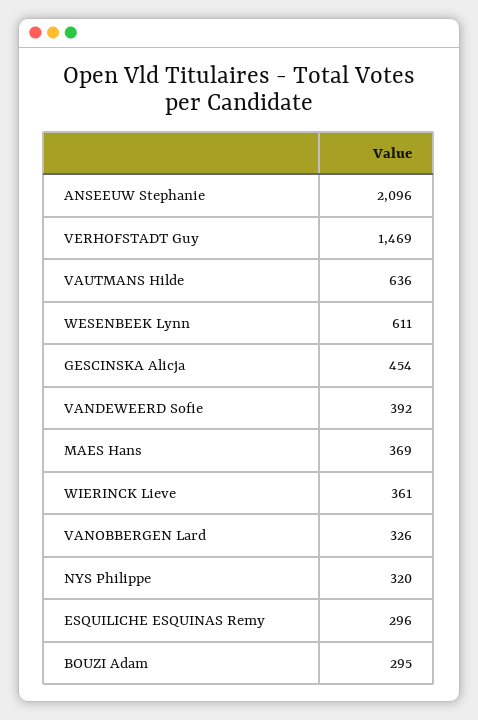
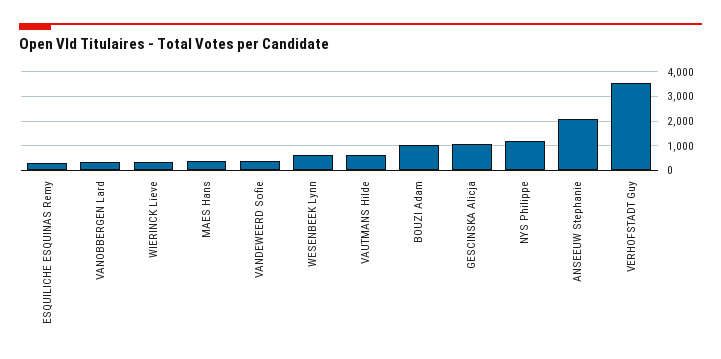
  {
    "ANSEEUW Stephanie": 2096,
-   "VERHOFSTADT Guy": 1469,
+   "VERHOFSTADT Guy": 3500,
    "VAUTMANS Hilde": 636,
    "WESENBEEK Lynn": 611,
-   "GESCINSKA Alicja": 454,
+   "GESCINSKA Alicja": 1000,
    "VANDEWEERD Sofie": 392,
    "MAES Hans": 369,
    "WIERINCK Lieve": 361,
    "VANOBBERGEN Lard": 326,
-   "NYS Philippe": 320,
+   "NYS Philippe": 1250,
    "ESQUILICHE ESQUINAS Remy": 296,
-   "BOUZI Adam": 295
+   "BOUZI Adam": 1000
  }

